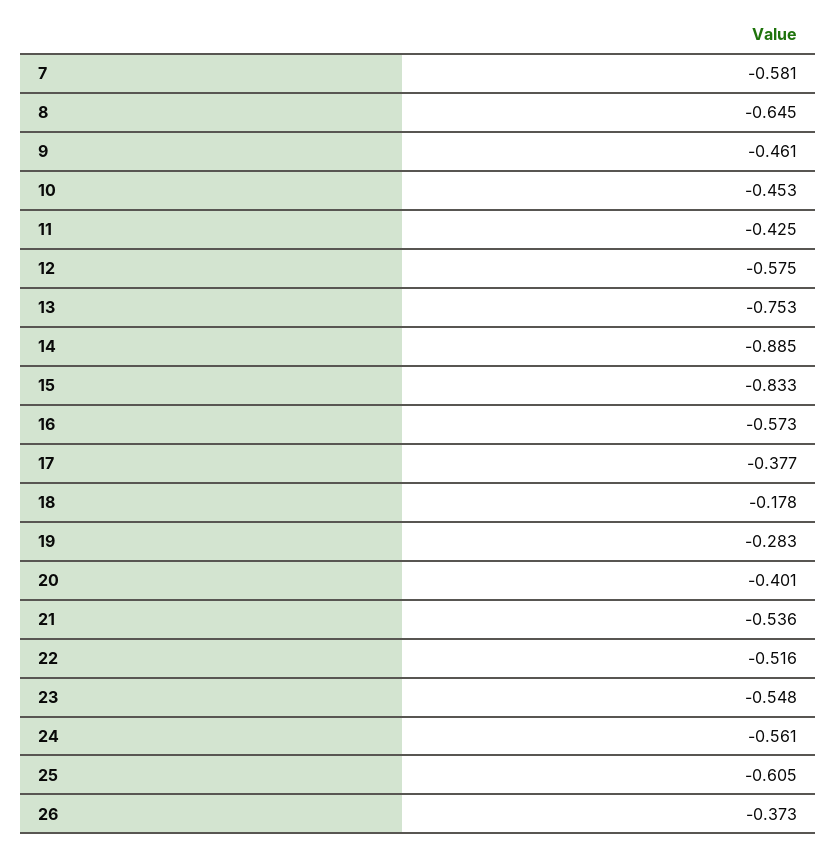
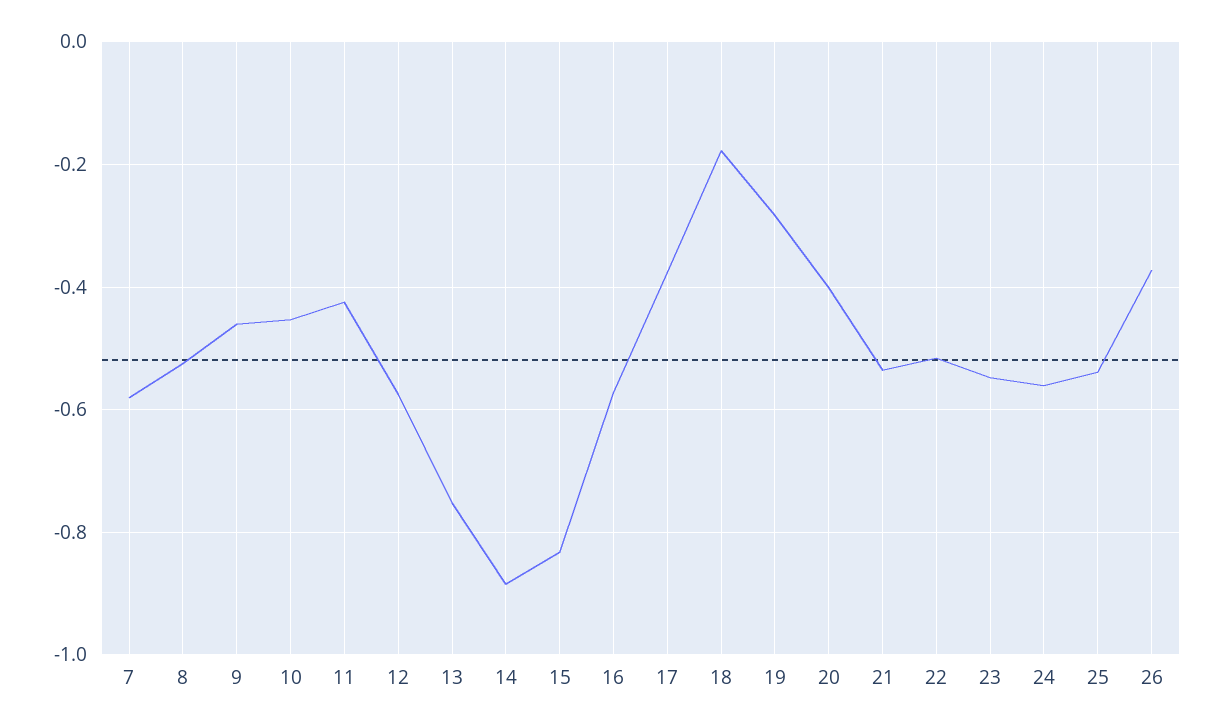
  {
    "7": -0.581,
-   "8": -0.645,
+   "8": -0.52,
    "9": -0.461,
    "10": -0.453,
    "11": -0.425,
    "12": -0.575,
    "13": -0.753,
    "14": -0.885,
    "15": -0.833,
    "16": -0.573,
    "17": -0.377,
    "18": -0.178,
    "19": -0.283,
    "20": -0.401,
    "21": -0.536,
    "22": -0.516,
    "23": -0.548,
    "24": -0.561,
-   "25": -0.605,
+   "25": -0.54,
    "26": -0.373
  }

